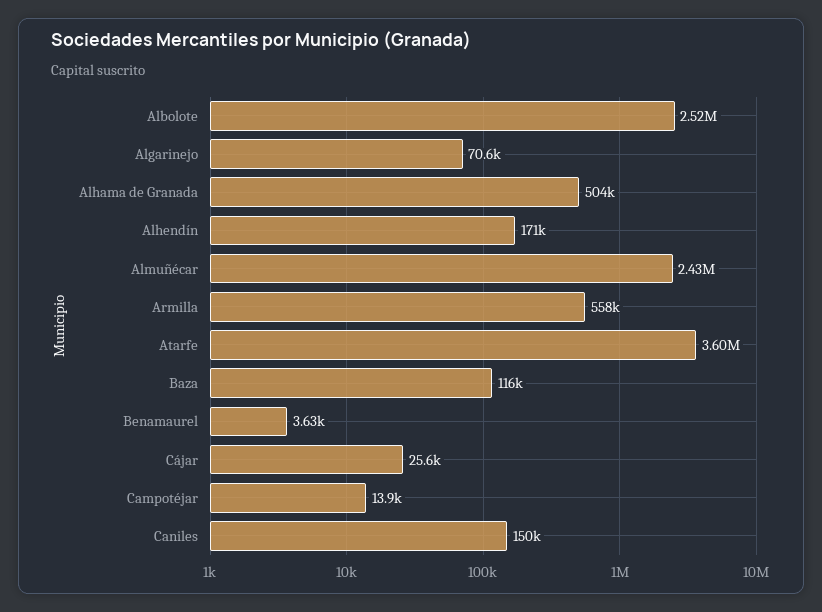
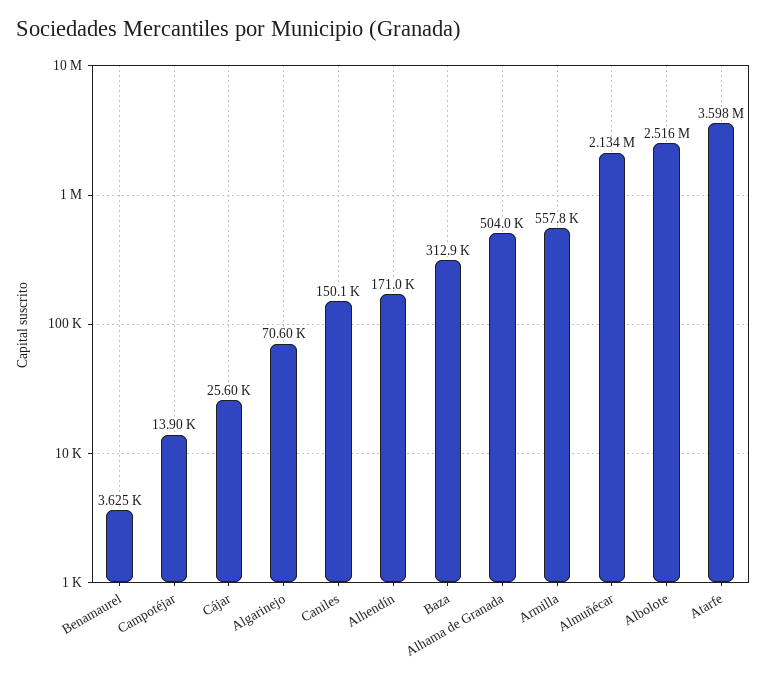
  {
    "Albolote": 2516000,
    "Algarinejo": 70600,
    "Alhama de Granada": 504000,
    "Alhendín": 171000,
-   "Almuñécar": 2430000,
+   "Almuñécar": 2134000,
    "Armilla": 557800,
    "Atarfe": 3598000,
-   "Baza": 116000,
+   "Baza": 312900,
    "Benamaurel": 3625,
    "Cájar": 25600,
    "Campotéjar": 13900,
    "Caniles": 150100
  }

